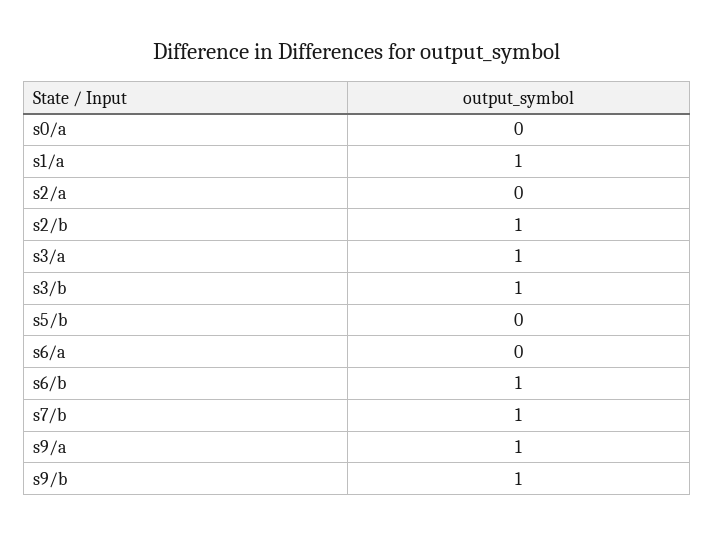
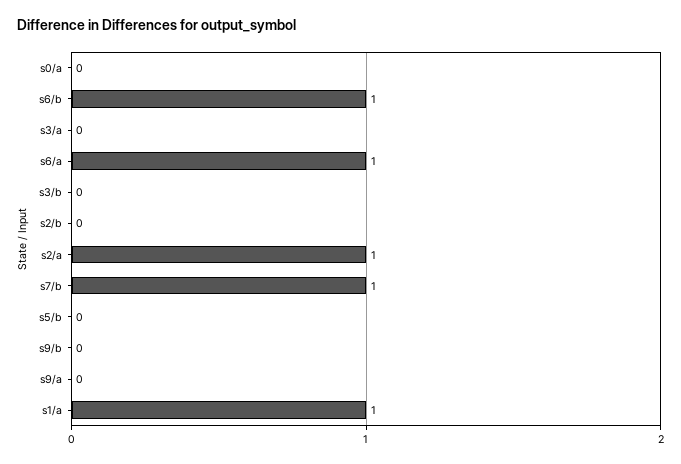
  {
    "s0/a": 0,
    "s1/a": 1,
-   "s2/a": 0,
+   "s2/a": 1,
-   "s2/b": 1,
+   "s2/b": 0,
-   "s3/a": 1,
+   "s3/a": 0,
-   "s3/b": 1,
+   "s3/b": 0,
    "s5/b": 0,
-   "s6/a": 0,
+   "s6/a": 1,
    "s6/b": 1,
    "s7/b": 1,
-   "s9/a": 1,
+   "s9/a": 0,
-   "s9/b": 1
+   "s9/b": 0
  }

